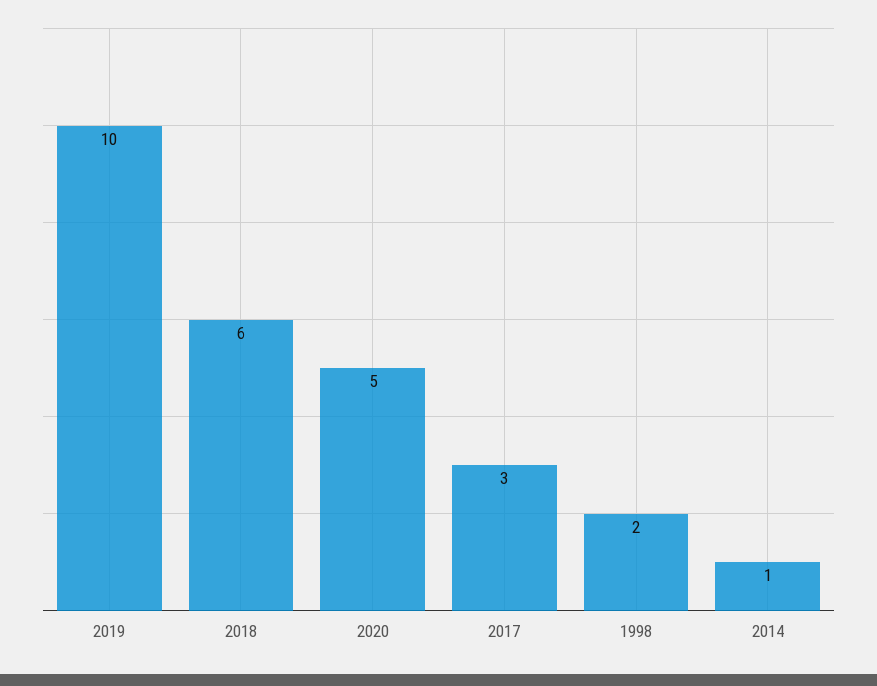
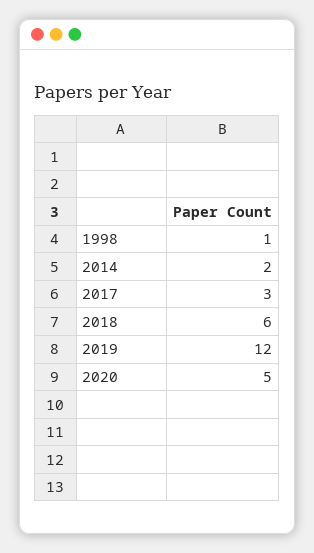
  {
-   "2019": 10,
+   "2019": 12,
    "2018": 6,
    "2020": 5,
    "2017": 3,
-   "1998": 2,
+   "1998": 1,
-   "2014": 1
+   "2014": 2
  }

